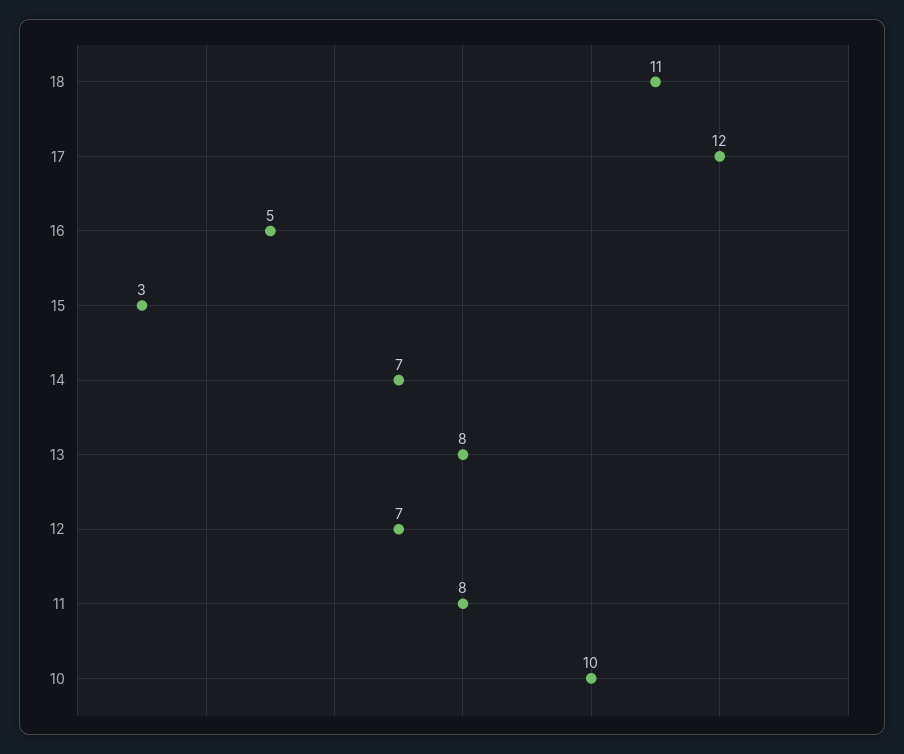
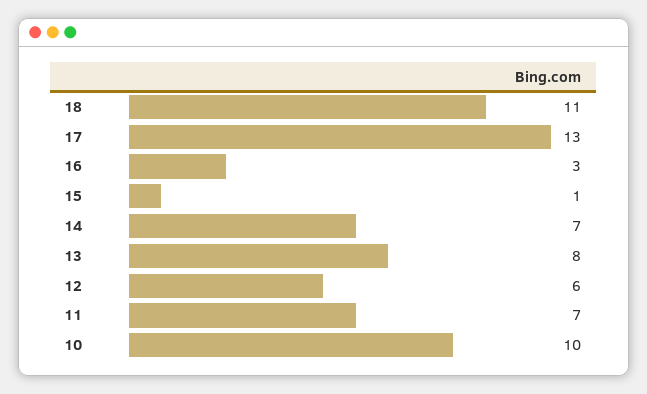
  {
    "18": 11,
-   "17": 12,
+   "17": 13,
-   "16": 5,
+   "16": 3,
-   "15": 3,
+   "15": 1,
    "14": 7,
    "13": 8,
-   "12": 7,
+   "12": 6,
-   "11": 8,
+   "11": 7,
    "10": 10
  }

